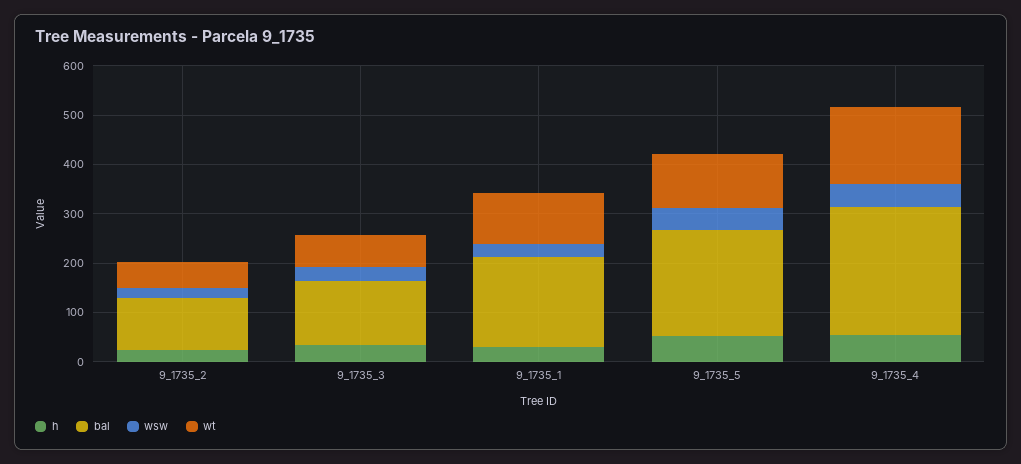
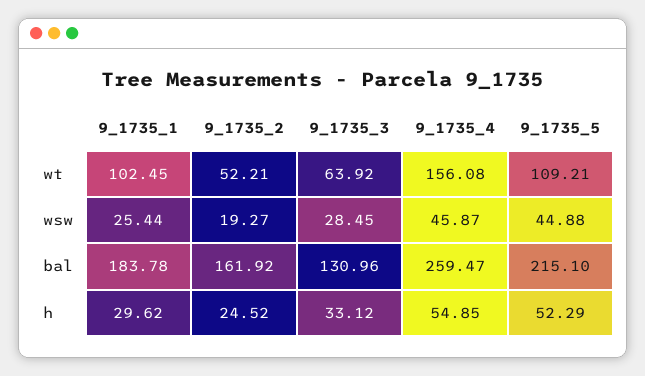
  {
    "h": {
      "9_1735_2": 24.52,
      "9_1735_3": 33.12,
      "9_1735_1": 29.62,
      "9_1735_5": 52.29,
      "9_1735_4": 54.85
    },
    "bal": {
-     "9_1735_2": 100,
+     "9_1735_2": 161.92,
      "9_1735_3": 130.96,
      "9_1735_1": 183.78,
      "9_1735_5": 215.1,
      "9_1735_4": 259.47
    },
    "wsw": {
      "9_1735_2": 19.27,
      "9_1735_3": 28.45,
      "9_1735_1": 25.44,
      "9_1735_5": 44.88,
      "9_1735_4": 45.87
    },
    "wt": {
      "9_1735_2": 52.21,
      "9_1735_3": 63.92,
      "9_1735_1": 102.45,
      "9_1735_5": 109.21,
      "9_1735_4": 156.08
    }
  }

